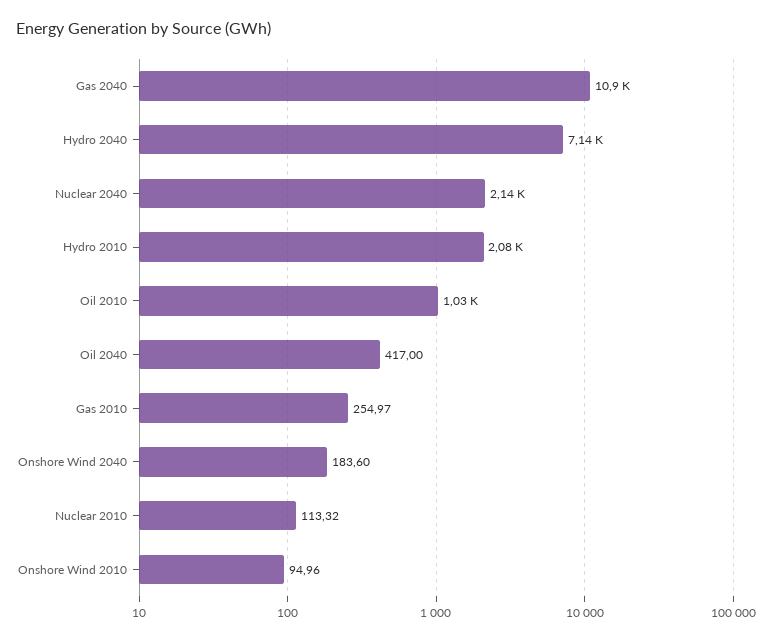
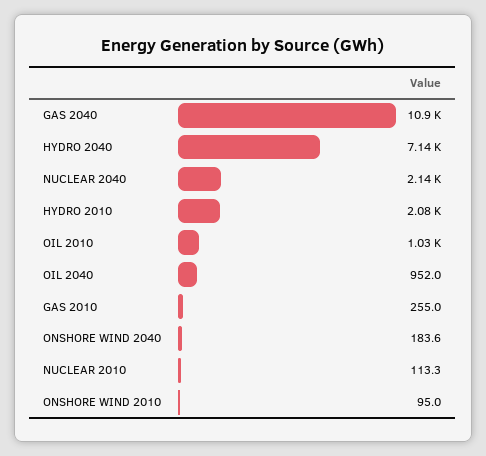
  {
    "Gas 2040": 10900,
    "Hydro 2040": 7140,
    "Nuclear 2040": 2140,
    "Hydro 2010": 2080,
    "Oil 2010": 1030,
-   "Oil 2040": 417,
+   "Oil 2040": 952,
    "Gas 2010": 254.97,
    "Onshore Wind 2040": 183.6,
    "Nuclear 2010": 113.32,
    "Onshore Wind 2010": 94.96
  }

